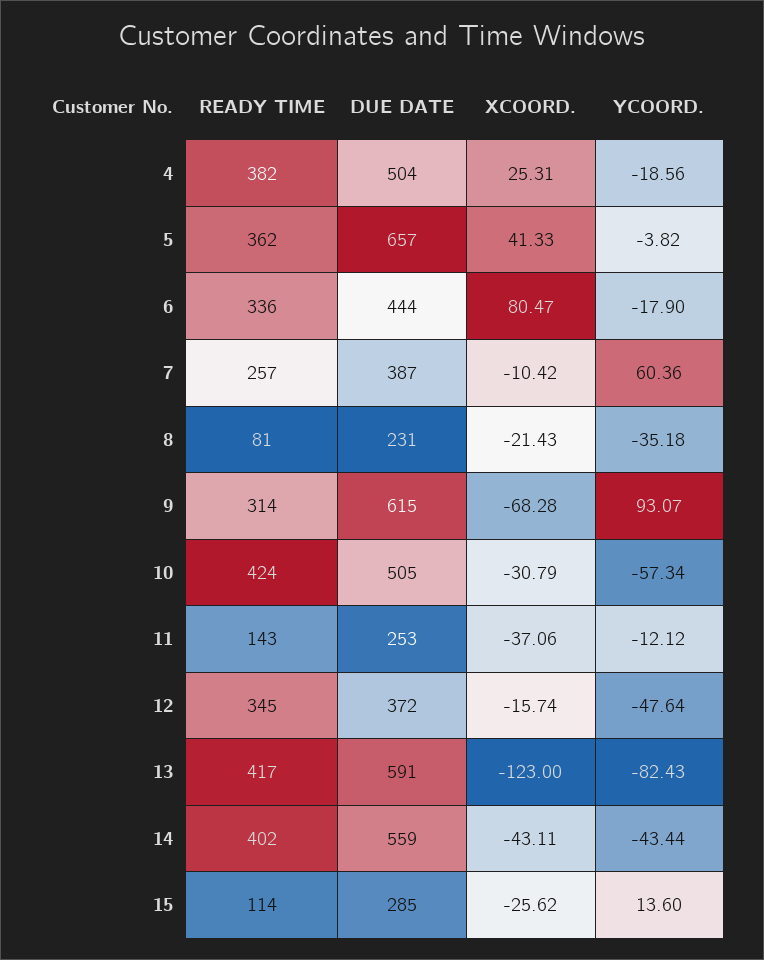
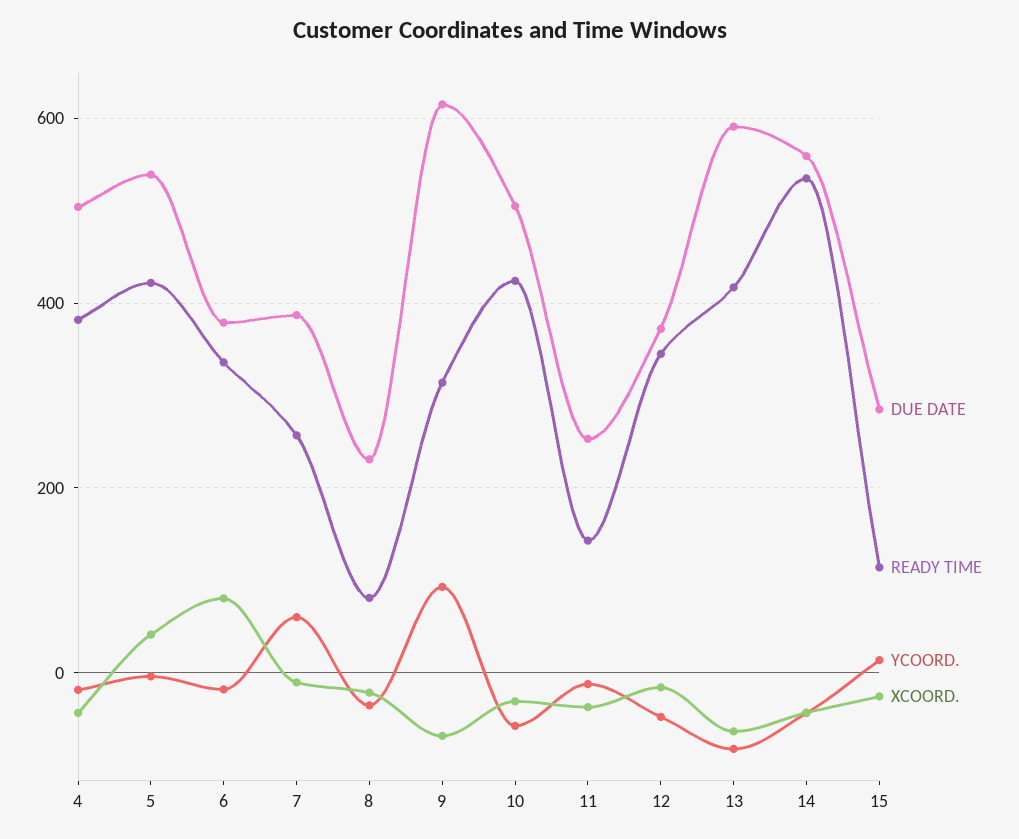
  {
    "READY TIME": {
      "4": 382,
-     "5": 362,
+     "5": 420,
      "6": 336,
      "7": 257,
      "8": 81,
      "9": 314,
      "10": 424,
      "11": 143,
      "12": 345,
      "13": 417,
-     "14": 402,
+     "14": 540,
      "15": 114
    },
    "DUE DATE": {
      "4": 504,
-     "5": 657,
+     "5": 540,
-     "6": 444,
+     "6": 380,
      "7": 387,
      "8": 231,
      "9": 615,
      "10": 505,
      "11": 253,
      "12": 372,
      "13": 591,
      "14": 559,
      "15": 285
    },
    "XCOORD.": {
-     "4": 25.31,
+     "4": -40,
      "5": 41.33,
      "6": 80.47,
      "7": -10.42,
      "8": -21.43,
      "9": -68.28,
      "10": -30.79,
      "11": -37.06,
      "12": -15.74,
-     "13": -123,
+     "13": -60,
      "14": -43.11,
      "15": -25.62
    },
    "YCOORD.": {
      "4": -18.56,
      "5": -3.82,
      "6": -17.9,
      "7": 60.36,
      "8": -35.18,
      "9": 93.07,
      "10": -57.34,
      "11": -12.12,
      "12": -47.64,
      "13": -82.43,
      "14": -43.44,
      "15": 13.6
    }
  }

